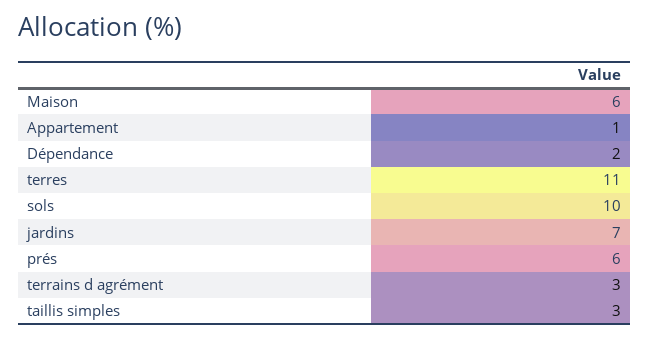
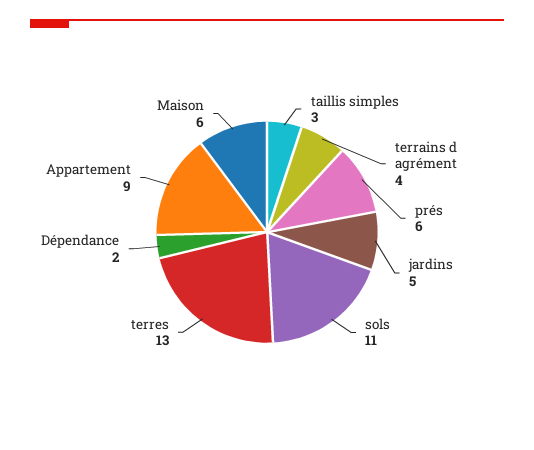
  {
    "Maison": 6,
-   "Appartement": 1,
+   "Appartement": 9,
    "Dépendance": 2,
-   "terres": 11,
+   "terres": 13,
-   "sols": 10,
+   "sols": 11,
-   "jardins": 7,
+   "jardins": 5,
    "prés": 6,
-   "terrains d agrément": 3,
+   "terrains d agrément": 4,
    "taillis simples": 3
  }

